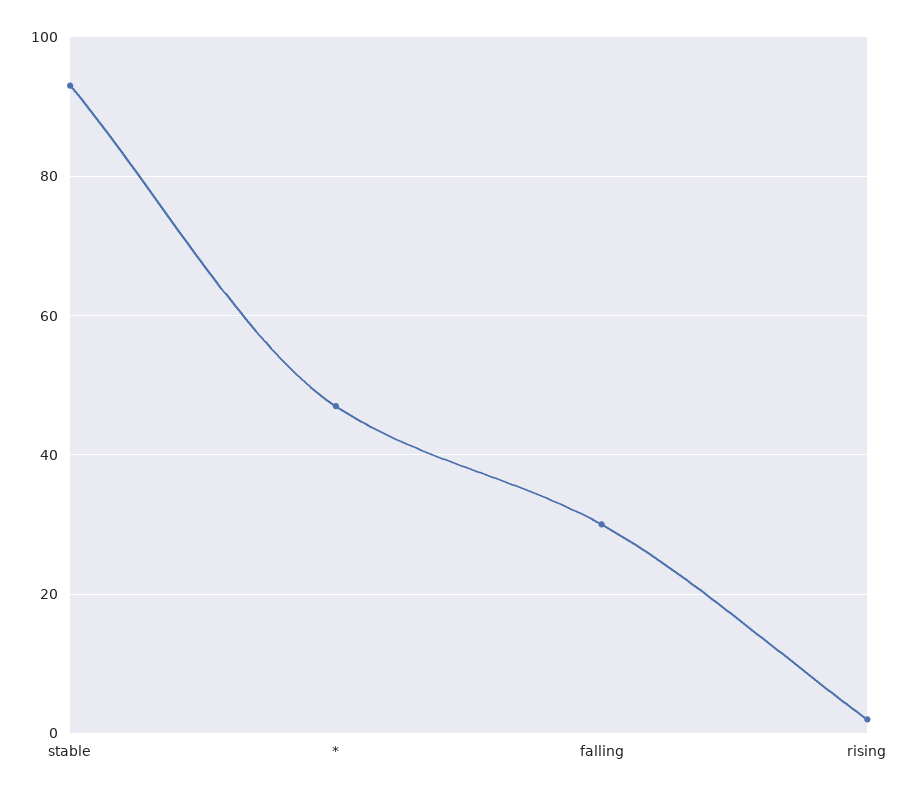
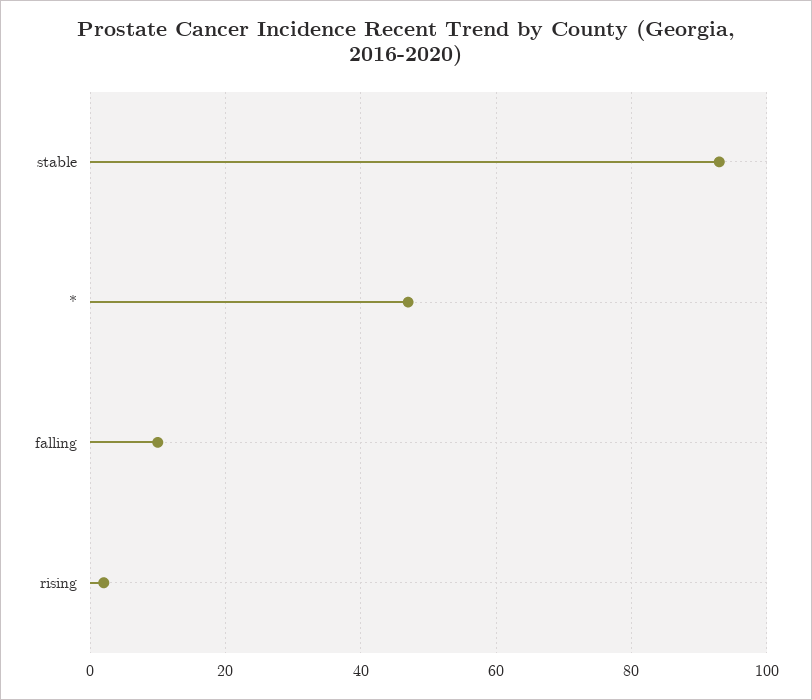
  {
    "stable": 95,
    "*": 45,
-   "falling": 30,
+   "falling": 10,
    "rising": 0
  }

